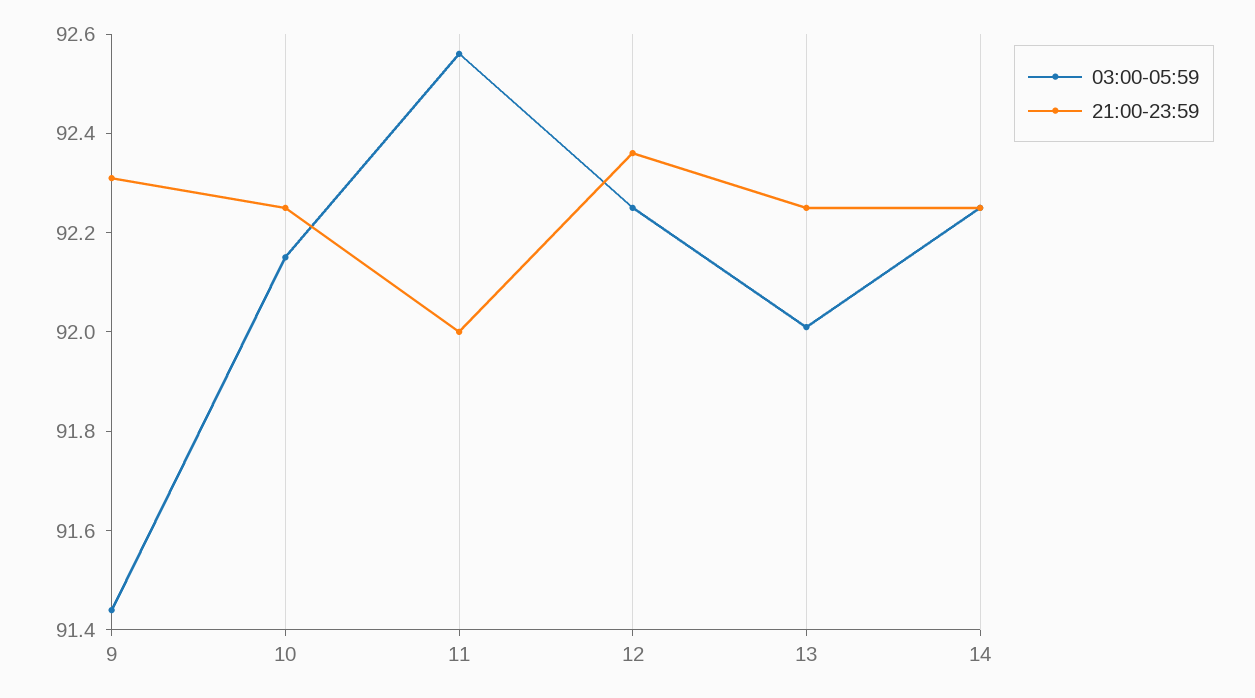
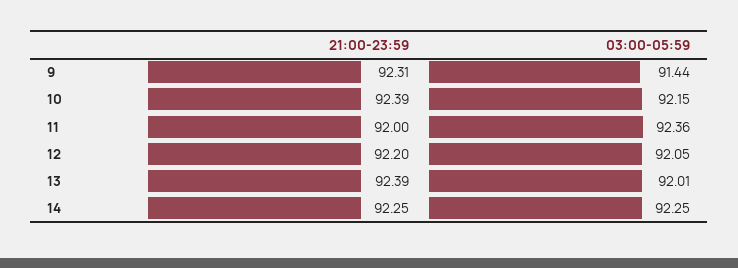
  {
    "03:00-05:59": {
      "9": 91.44,
      "10": 92.15,
-     "11": 92.55,
+     "11": 92.36,
-     "12": 92.25,
+     "12": 92.05,
      "13": 92.01,
      "14": 92.25
    },
    "21:00-23:59": {
      "9": 92.31,
-     "10": 92.25,
+     "10": 92.39,
      "11": 92,
-     "12": 92.35,
+     "12": 92.2,
-     "13": 92.25,
+     "13": 92.39,
      "14": 92.25
    }
  }

